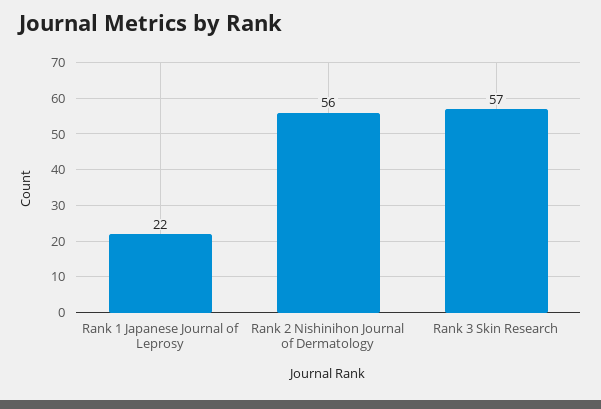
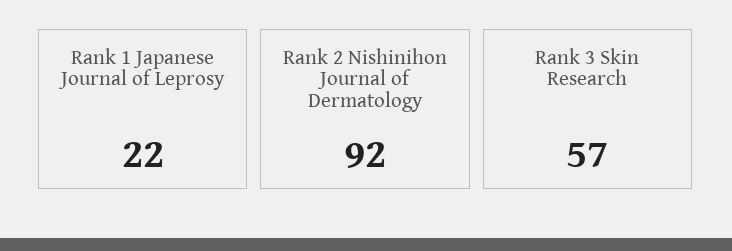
  {
    "Rank 1 Japanese Journal of Leprosy": 22,
-   "Rank 2 Nishinihon Journal of Dermatology": 56,
+   "Rank 2 Nishinihon Journal of Dermatology": 92,
    "Rank 3 Skin Research": 57
  }

